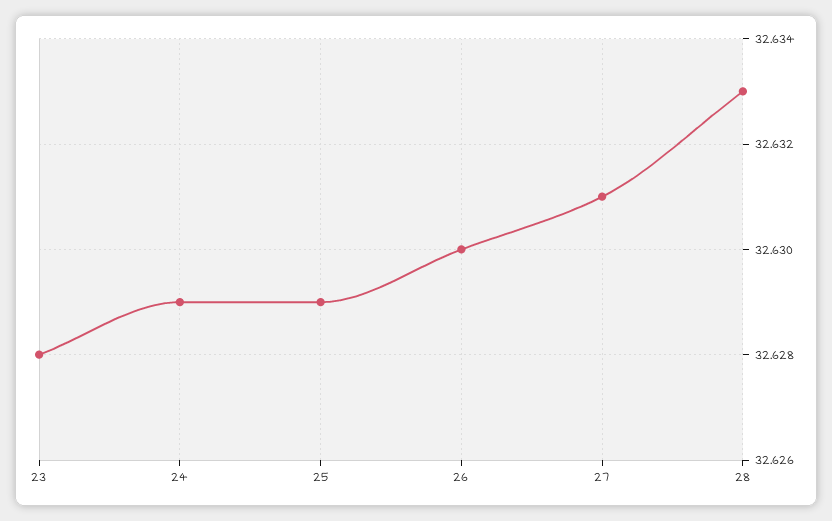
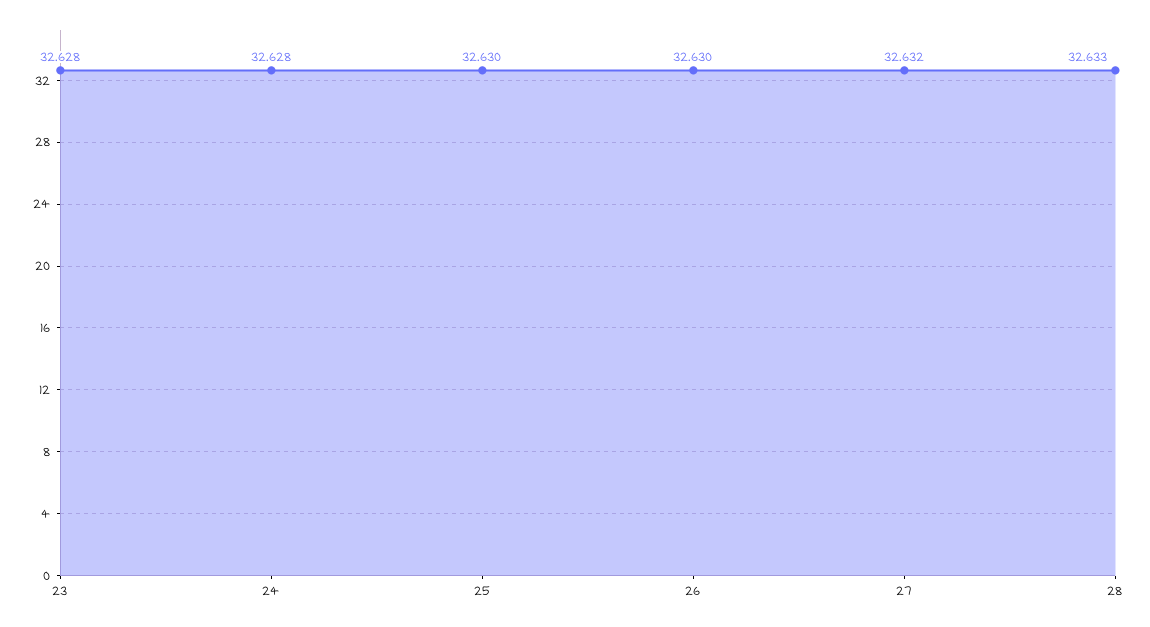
  {
    "23": 32.628,
-   "24": 32.629,
+   "24": 32.628,
-   "25": 32.629,
+   "25": 32.63,
    "26": 32.63,
-   "27": 32.631,
+   "27": 32.632,
    "28": 32.633
  }

